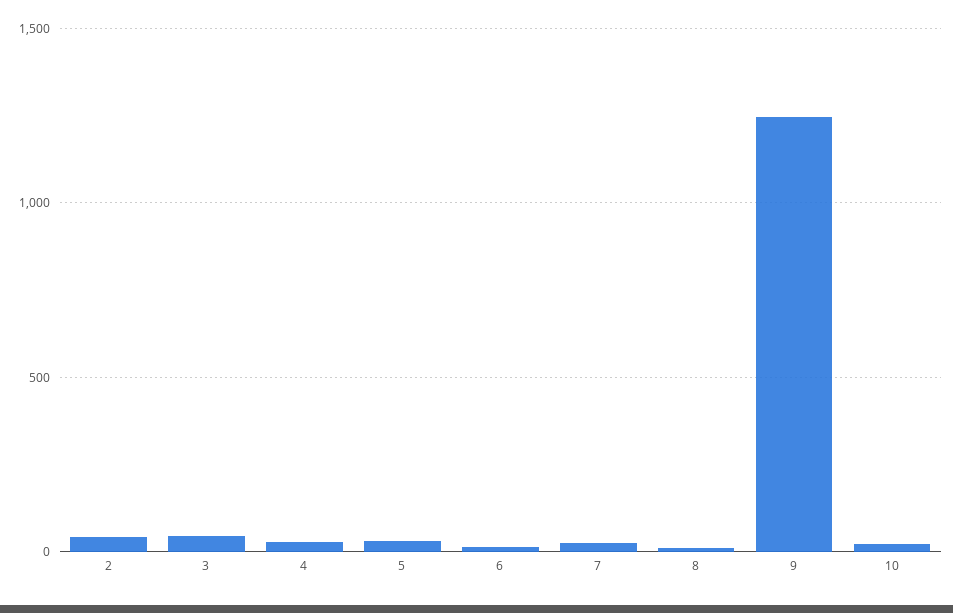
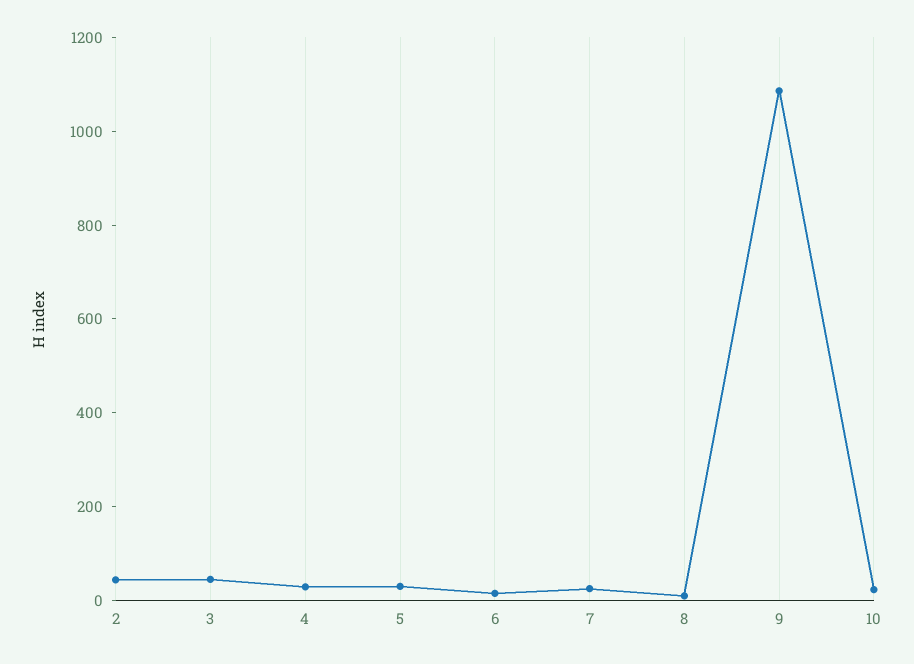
  {
    "2": 50,
    "3": 50,
    "4": 50,
    "5": 50,
    "6": 0,
    "7": 50,
    "8": 0,
-   "9": 1250,
+   "9": 1100,
    "10": 0
  }

